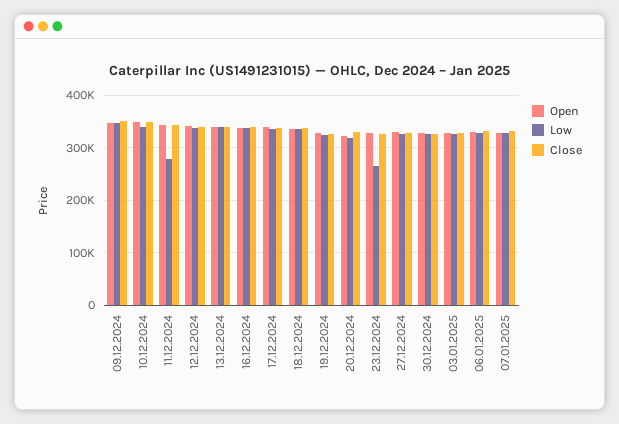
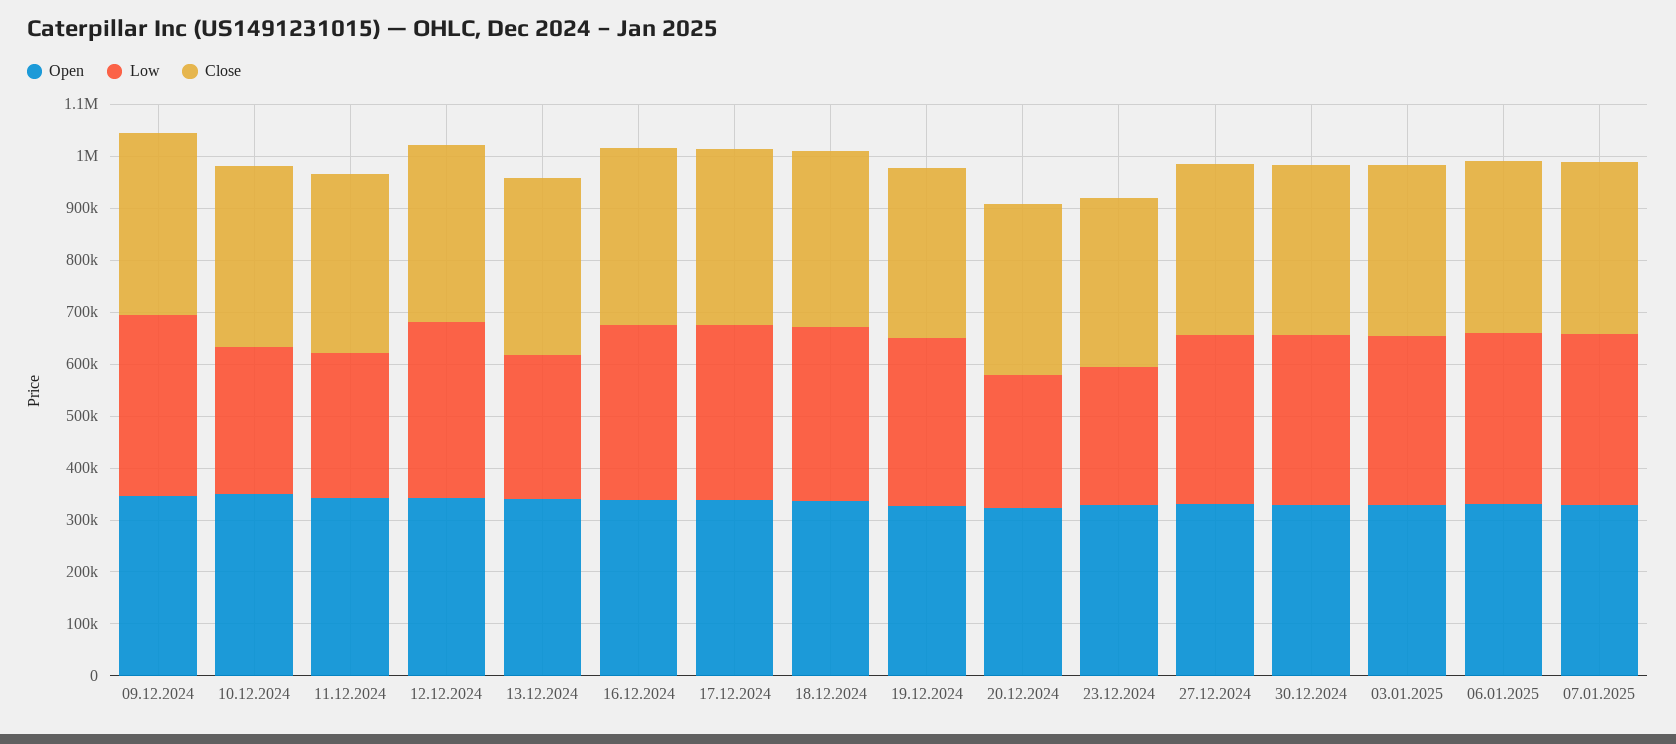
  {
    "Open": {
      "09.12.2024": 340000,
      "10.12.2024": 340000,
      "11.12.2024": 340000,
      "12.12.2024": 340000,
      "13.12.2024": 340000,
      "16.12.2024": 340000,
      "17.12.2024": 340000,
      "18.12.2024": 340000,
      "19.12.2024": 320000,
      "20.12.2024": 320000,
      "23.12.2024": 320000,
      "27.12.2024": 340000,
      "30.12.2024": 320000,
      "03.01.2025": 320000,
      "06.01.2025": 340000,
      "07.01.2025": 320000
    },
    "Low": {
      "09.12.2024": 340000,
-     "10.12.2024": 340000,
+     "10.12.2024": 280000,
      "11.12.2024": 280000,
      "12.12.2024": 340000,
-     "13.12.2024": 340000,
+     "13.12.2024": 280000,
      "16.12.2024": 340000,
      "17.12.2024": 340000,
      "18.12.2024": 340000,
      "19.12.2024": 320000,
-     "20.12.2024": 320000,
+     "20.12.2024": 260000,
      "23.12.2024": 260000,
      "27.12.2024": 320000,
      "30.12.2024": 320000,
      "03.01.2025": 320000,
      "06.01.2025": 320000,
      "07.01.2025": 320000
    },
    "Close": {
      "09.12.2024": 360000,
      "10.12.2024": 340000,
      "11.12.2024": 340000,
      "12.12.2024": 340000,
      "13.12.2024": 340000,
      "16.12.2024": 340000,
      "17.12.2024": 340000,
      "18.12.2024": 340000,
      "19.12.2024": 320000,
      "20.12.2024": 340000,
      "23.12.2024": 320000,
      "27.12.2024": 320000,
      "30.12.2024": 320000,
      "03.01.2025": 320000,
      "06.01.2025": 340000,
      "07.01.2025": 340000
    }
  }

